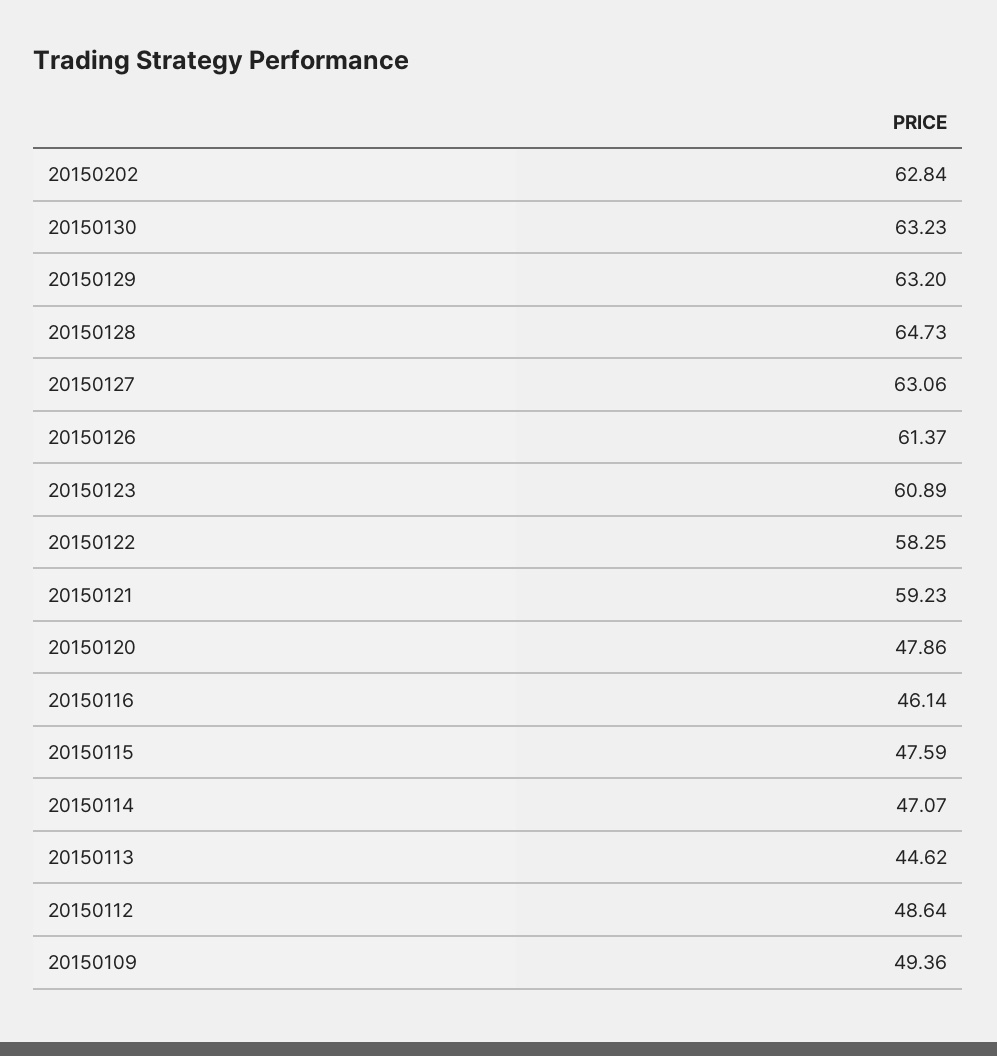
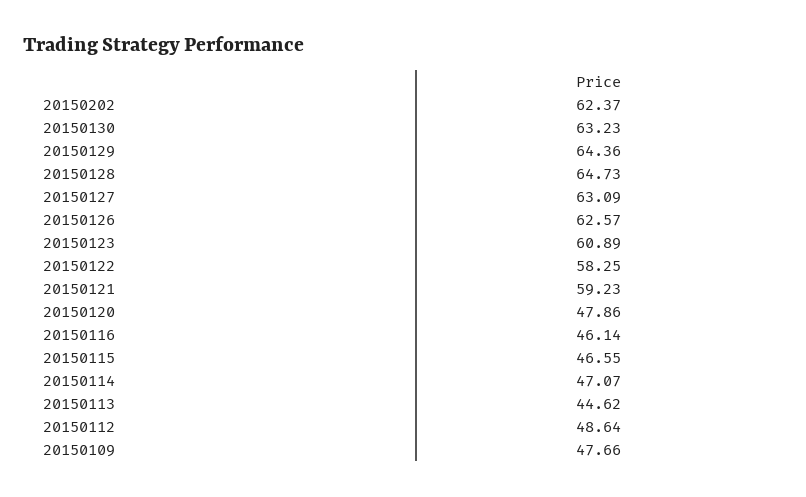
  {
-   "20150202": 62.84,
+   "20150202": 62.37,
    "20150130": 63.23,
-   "20150129": 63.2,
+   "20150129": 64.36,
    "20150128": 64.73,
-   "20150127": 63.06,
+   "20150127": 63.09,
-   "20150126": 61.37,
+   "20150126": 62.57,
    "20150123": 60.89,
    "20150122": 58.25,
    "20150121": 59.23,
    "20150120": 47.86,
    "20150116": 46.14,
-   "20150115": 47.59,
+   "20150115": 46.55,
    "20150114": 47.07,
    "20150113": 44.62,
    "20150112": 48.64,
-   "20150109": 49.36
+   "20150109": 47.66
  }

